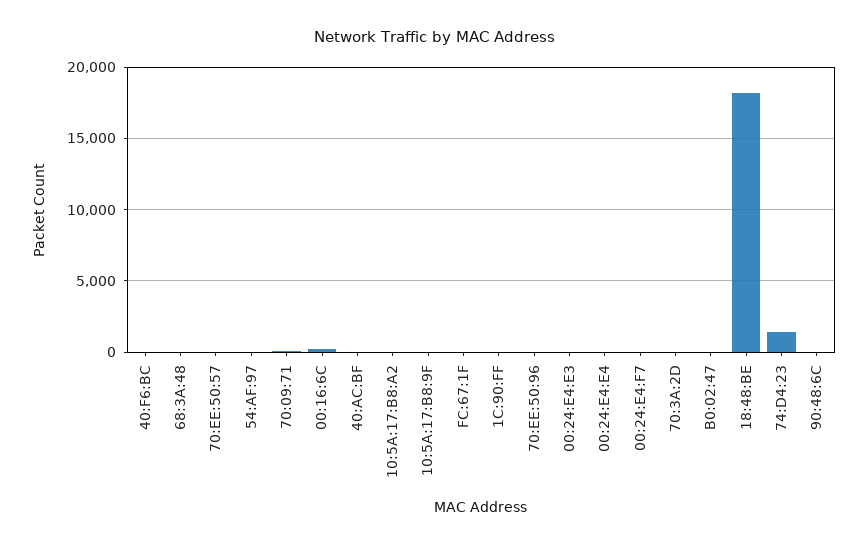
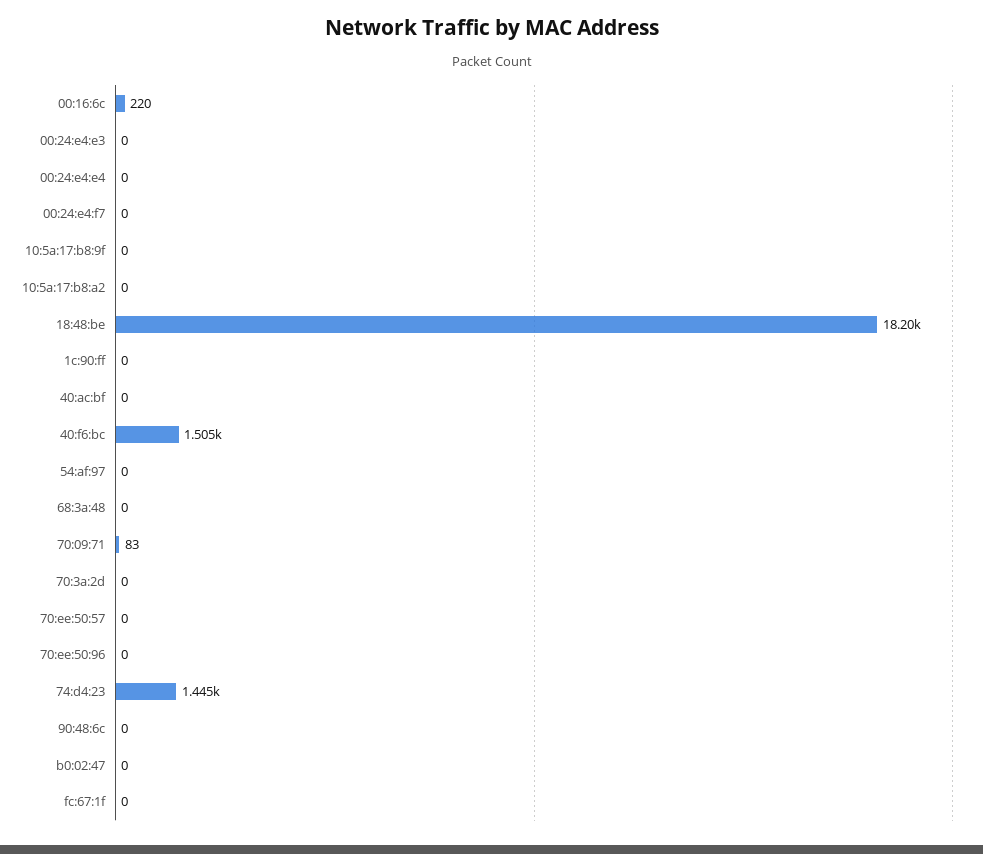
  {
-   "40:F6:BC": 0,
+   "40:F6:BC": 1505,
    "68:3A:48": 0,
    "70:EE:50:57": 0,
    "54:AF:97": 0,
    "70:09:71": 83,
    "00:16:6C": 220,
    "40:AC:BF": 0,
    "10:5A:17:B8:A2": 0,
    "10:5A:17:B8:9F": 0,
    "FC:67:1F": 0,
    "1C:90:FF": 0,
    "70:EE:50:96": 0,
    "00:24:E4:E3": 0,
    "00:24:E4:E4": 0,
    "00:24:E4:F7": 0,
    "70:3A:2D": 0,
    "B0:02:47": 0,
    "18:48:BE": 18200,
    "74:D4:23": 1445,
    "90:48:6C": 0
  }

